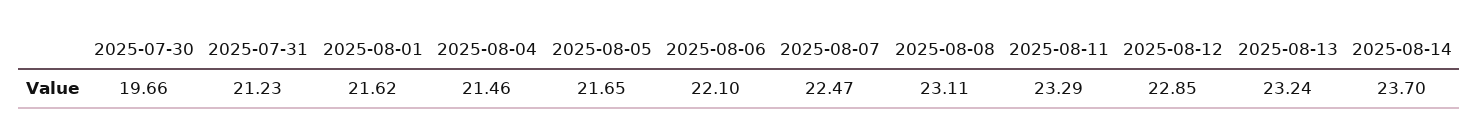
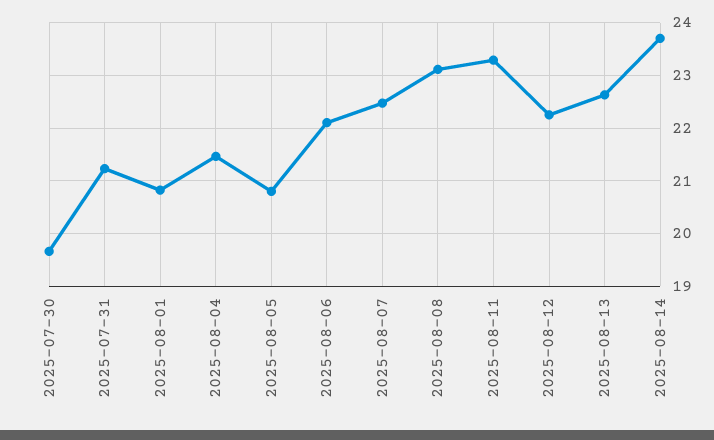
  {
    "2025-07-30": 19.66,
    "2025-07-31": 21.23,
-   "2025-08-01": 21.62,
+   "2025-08-01": 20.8,
    "2025-08-04": 21.46,
-   "2025-08-05": 21.65,
+   "2025-08-05": 20.8,
    "2025-08-06": 22.1,
    "2025-08-07": 22.47,
    "2025-08-08": 23.11,
    "2025-08-11": 23.29,
-   "2025-08-12": 22.85,
+   "2025-08-12": 22.2,
-   "2025-08-13": 23.24,
+   "2025-08-13": 22.6,
    "2025-08-14": 23.7
  }

